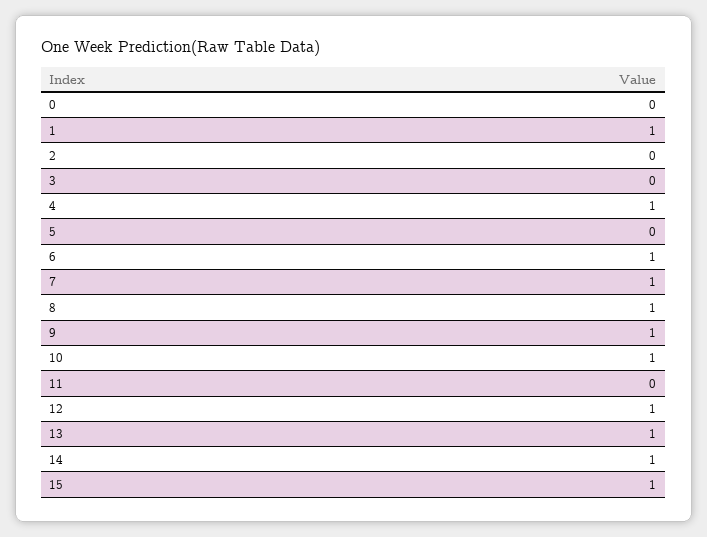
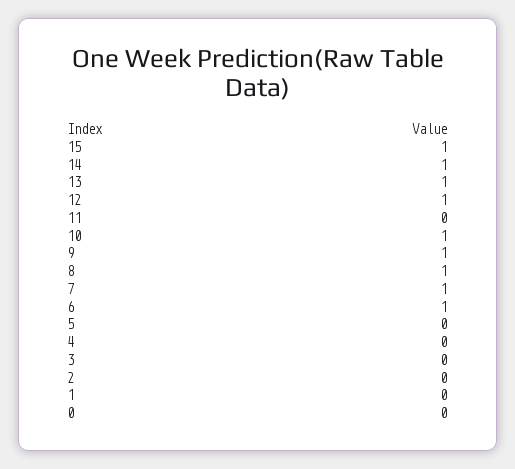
  {
    "0": 0,
-   "1": 1,
+   "1": 0,
    "2": 0,
    "3": 0,
-   "4": 1,
+   "4": 0,
    "5": 0,
    "6": 1,
    "7": 1,
    "8": 1,
    "9": 1,
    "10": 1,
    "11": 0,
    "12": 1,
    "13": 1,
    "14": 1,
    "15": 1
  }

